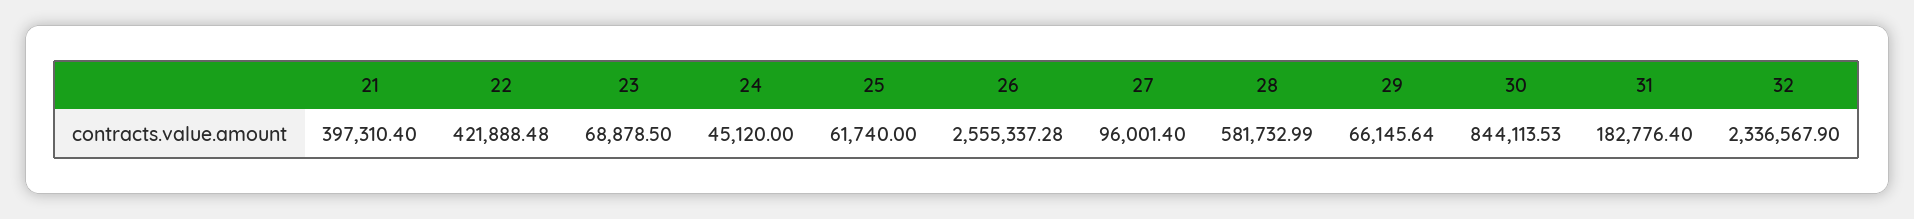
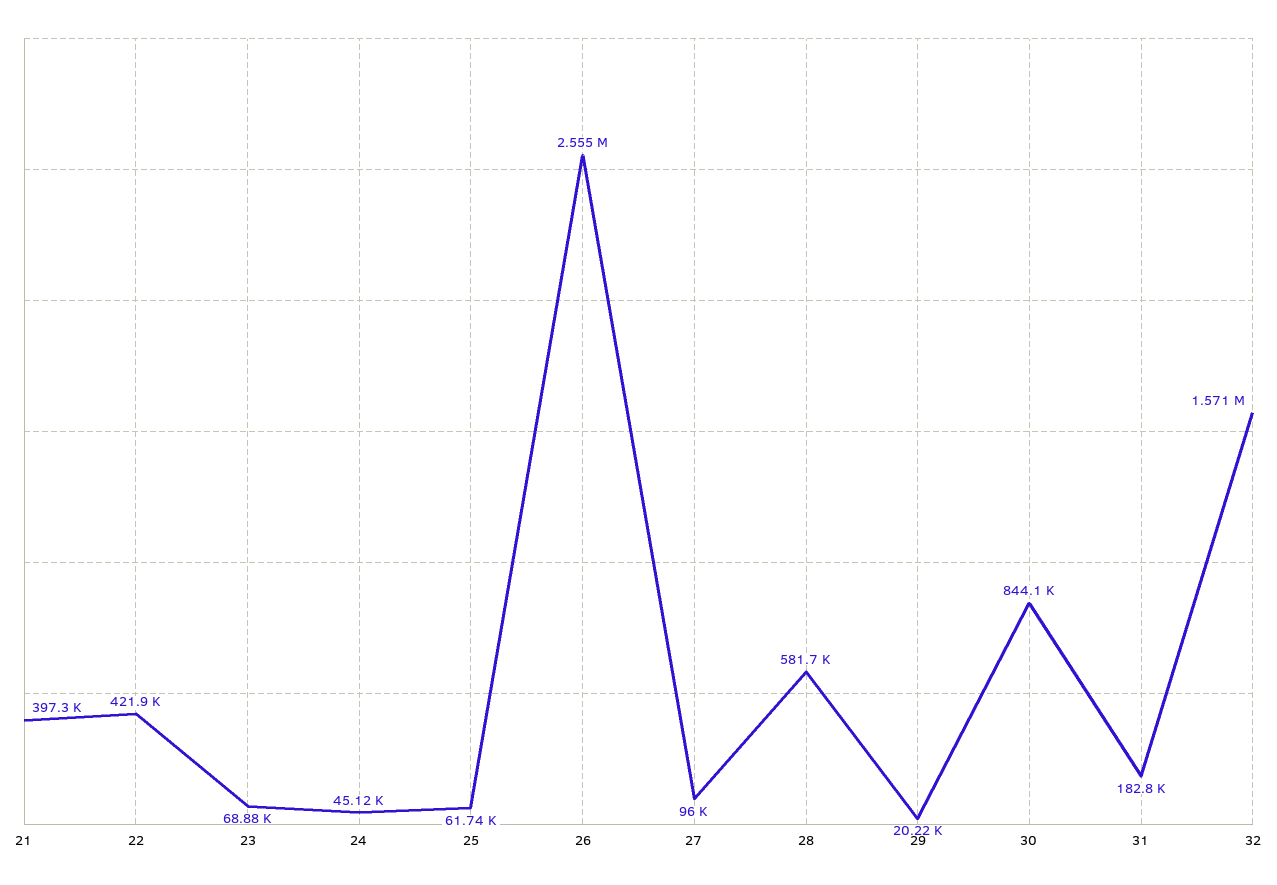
  {
    "21": 397310.4,
    "22": 421888.48,
    "23": 68878.5,
    "24": 45120,
    "25": 61740,
    "26": 2555337.28,
    "27": 96001.4,
    "28": 581732.99,
-   "29": 66145.64,
+   "29": 20220,
    "30": 844113.53,
    "31": 182776.4,
-   "32": 2336567.9
+   "32": 1571000
  }

